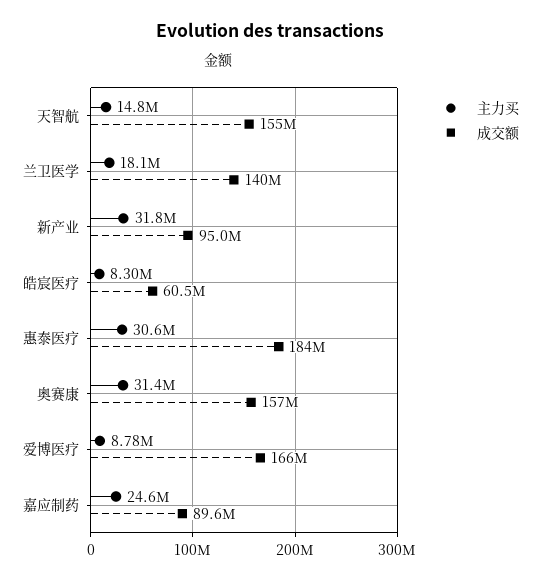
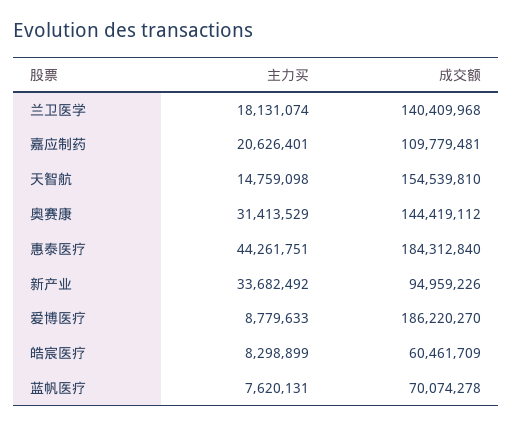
  {
    "主力买": {
      "天智航": 14759098,
      "兰卫医学": 18131074,
-     "新产业": 31800000,
+     "新产业": 33682492,
      "皓宸医疗": 8298899,
-     "惠泰医疗": 30600000,
+     "惠泰医疗": 44261751,
      "奥赛康": 31413529,
      "爱博医疗": 8779633,
-     "嘉应制药": 24600000
+     "嘉应制药": 20626401,
+     "蓝帆医疗": 7620131
    },
    "成交额": {
      "天智航": 154539810,
      "兰卫医学": 140409968,
      "新产业": 94959226,
      "皓宸医疗": 60461709,
      "惠泰医疗": 184312840,
-     "奥赛康": 157000000,
+     "奥赛康": 144419112,
-     "爱博医疗": 166000000,
+     "爱博医疗": 186220270,
-     "嘉应制药": 89600000
+     "嘉应制药": 109779481,
+     "蓝帆医疗": 70074278
    }
  }

